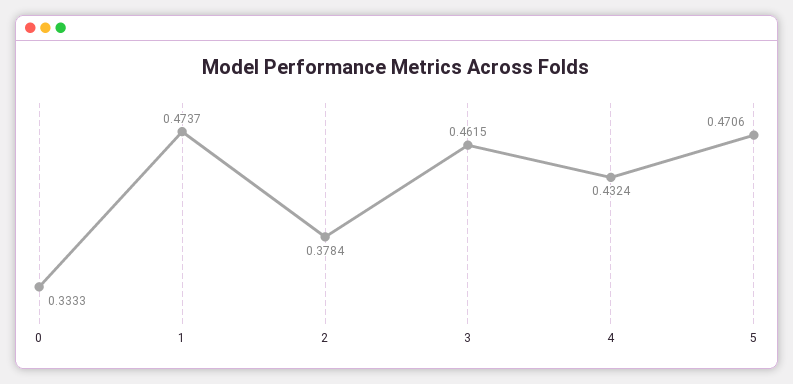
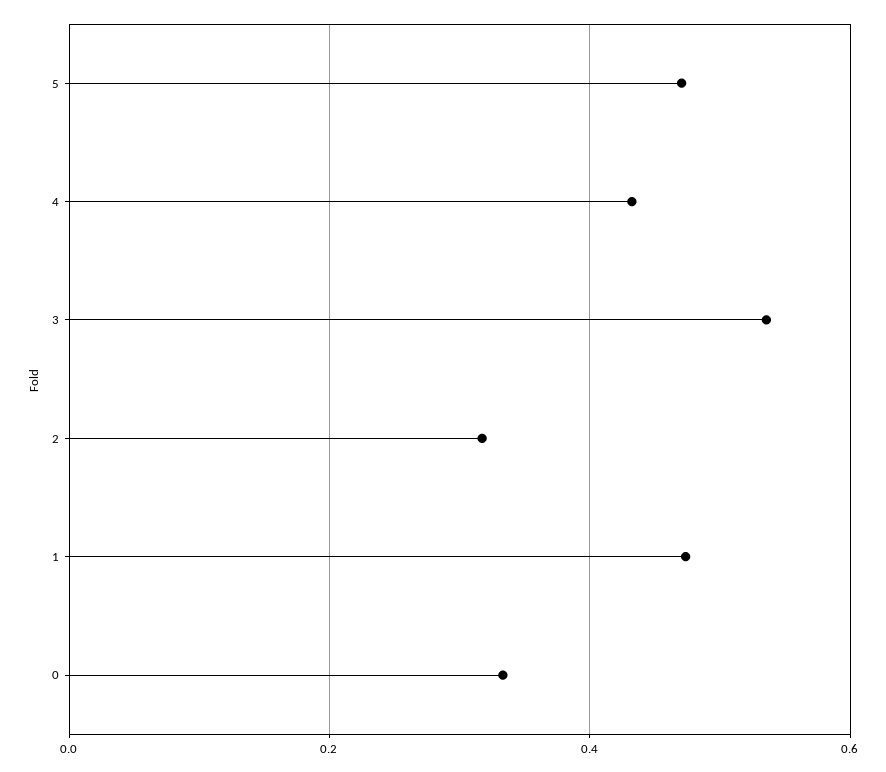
  {
    "0": 0.3333,
    "1": 0.4737,
-   "2": 0.3784,
+   "2": 0.32,
-   "3": 0.4615,
+   "3": 0.54,
    "4": 0.4324,
    "5": 0.4706
  }

